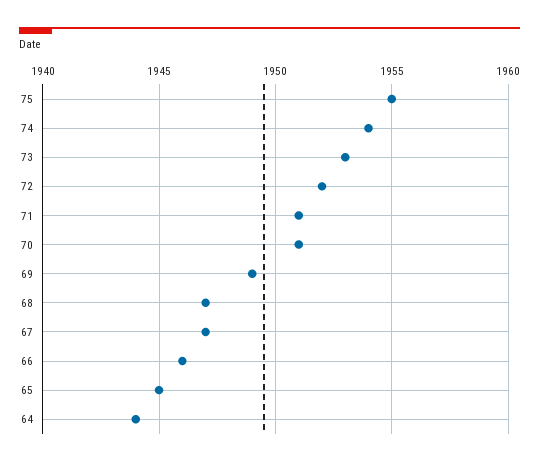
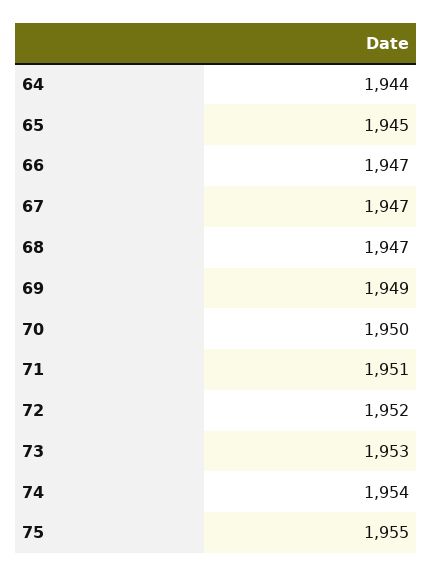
  {
    "75": 1955,
    "74": 1954,
    "73": 1953,
    "72": 1952,
    "71": 1951,
-   "70": 1951,
+   "70": 1950,
    "69": 1949,
    "68": 1947,
    "67": 1947,
-   "66": 1946,
+   "66": 1947,
    "65": 1945,
    "64": 1944
  }

